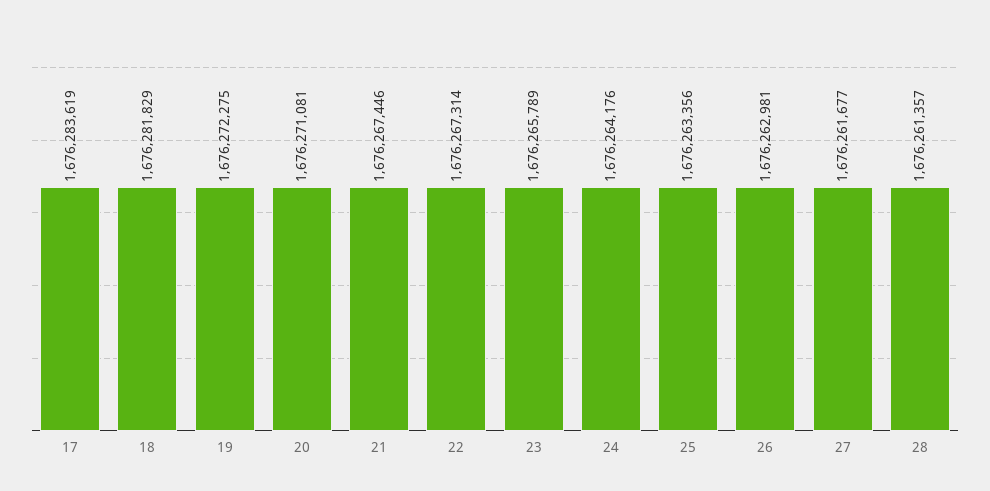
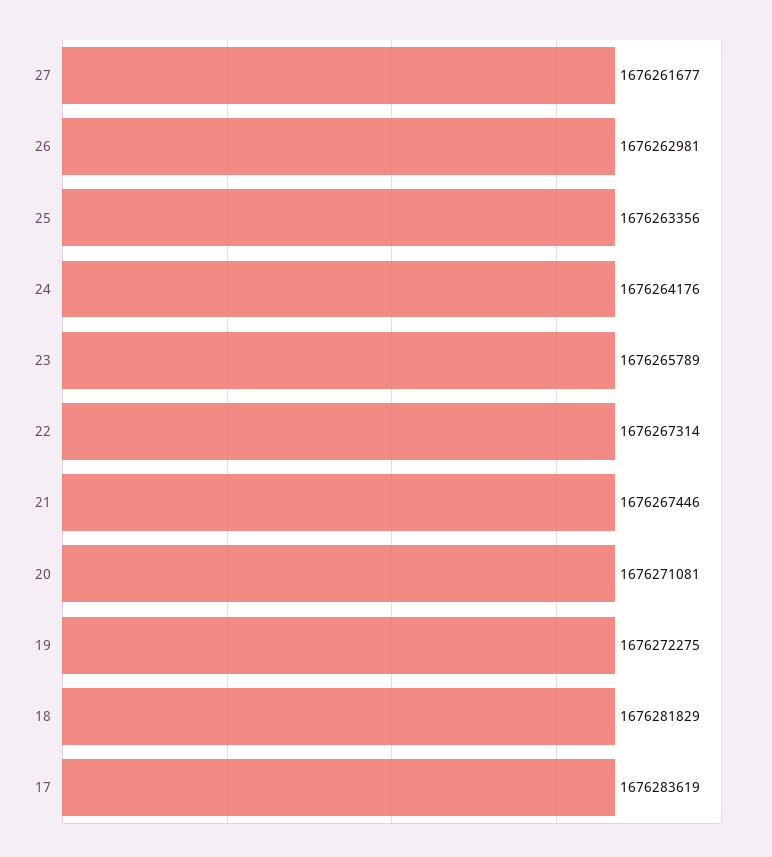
  {
    "17": 1676283619,
    "18": 1676281829,
    "19": 1676272275,
    "20": 1676271081,
    "21": 1676267446,
    "22": 1676267314,
    "23": 1676265789,
    "24": 1676264176,
    "25": 1676263356,
    "26": 1676262981,
-   "27": 1676261677,
+   "27": 1676261677
-   "28": 1676261357
  }

